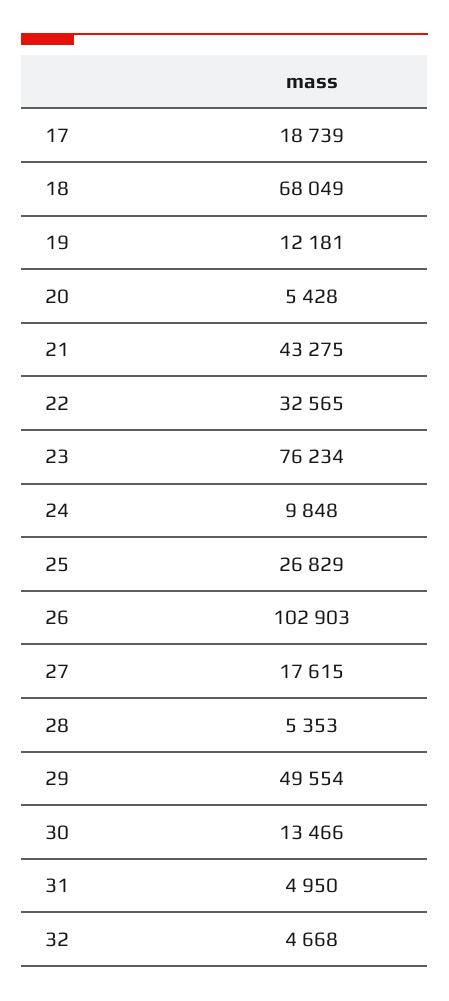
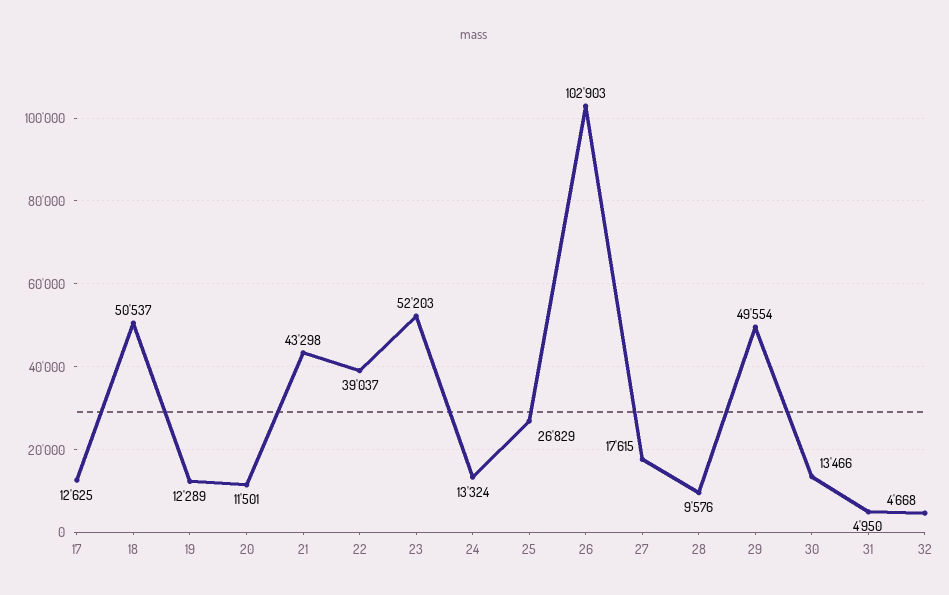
  {
-   "17": 18739,
+   "17": 12625,
-   "18": 68049,
+   "18": 50537,
-   "19": 12181,
+   "19": 12289,
-   "20": 5428,
+   "20": 11501,
-   "21": 43275,
+   "21": 43298,
-   "22": 32565,
+   "22": 39037,
-   "23": 76234,
+   "23": 52203,
-   "24": 9848,
+   "24": 13324,
    "25": 26829,
    "26": 102903,
    "27": 17615,
-   "28": 5353,
+   "28": 9576,
    "29": 49554,
    "30": 13466,
    "31": 4950,
    "32": 4668
  }

